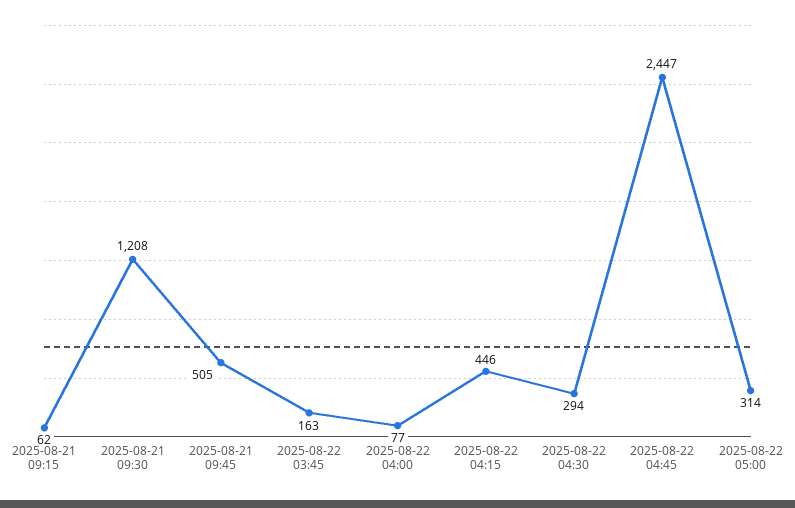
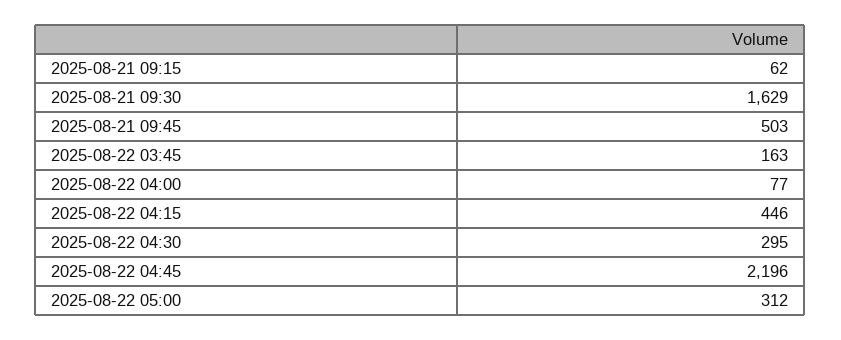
  {
    "2025-08-21 09:15": 62,
-   "2025-08-21 09:30": 1208,
+   "2025-08-21 09:30": 1629,
-   "2025-08-21 09:45": 505,
+   "2025-08-21 09:45": 503,
    "2025-08-22 03:45": 163,
    "2025-08-22 04:00": 77,
    "2025-08-22 04:15": 446,
-   "2025-08-22 04:30": 294,
+   "2025-08-22 04:30": 295,
-   "2025-08-22 04:45": 2447,
+   "2025-08-22 04:45": 2196,
-   "2025-08-22 05:00": 314
+   "2025-08-22 05:00": 312
  }

